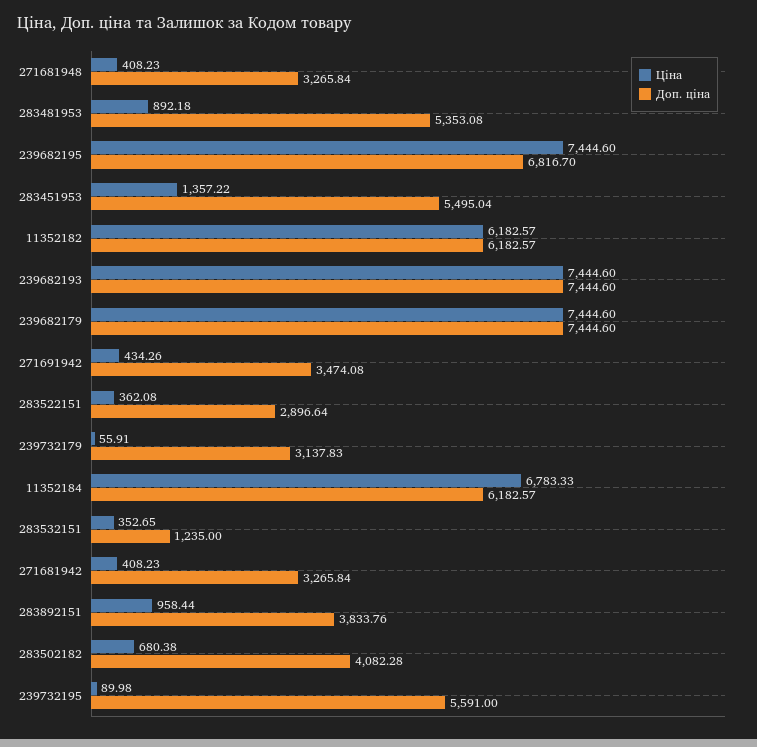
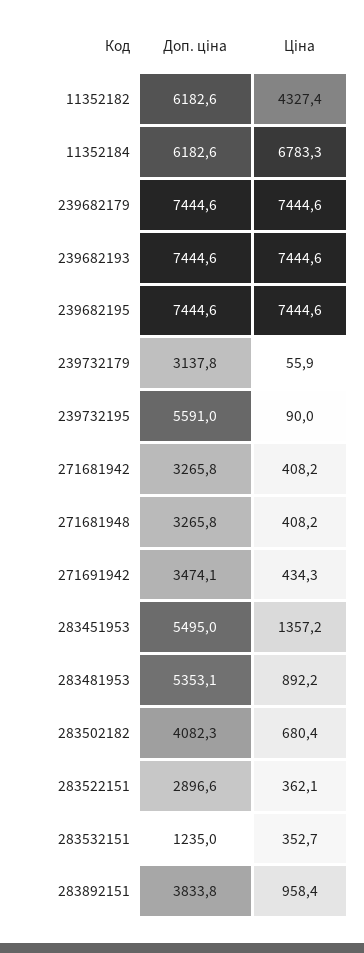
  {
    "Ціна": {
      "271681948": 408.23,
      "283481953": 892.18,
      "239682195": 7444.6,
      "283451953": 1357.22,
-     "11352182": 6182.57,
+     "11352182": 4327.4,
      "239682193": 7444.6,
      "239682179": 7444.6,
      "271691942": 434.26,
      "283522151": 362.08,
      "239732179": 55.91,
      "11352184": 6783.33,
      "283532151": 352.65,
      "271681942": 408.23,
      "283892151": 958.44,
      "283502182": 680.38,
      "239732195": 89.98
    },
    "Доп. ціна": {
      "271681948": 3265.84,
      "283481953": 5353.08,
-     "239682195": 6816.7,
+     "239682195": 7444.6,
      "283451953": 5495.04,
      "11352182": 6182.57,
      "239682193": 7444.6,
      "239682179": 7444.6,
      "271691942": 3474.08,
      "283522151": 2896.64,
      "239732179": 3137.83,
      "11352184": 6182.57,
      "283532151": 1235,
      "271681942": 3265.84,
      "283892151": 3833.76,
      "283502182": 4082.28,
      "239732195": 5591
    }
  }

